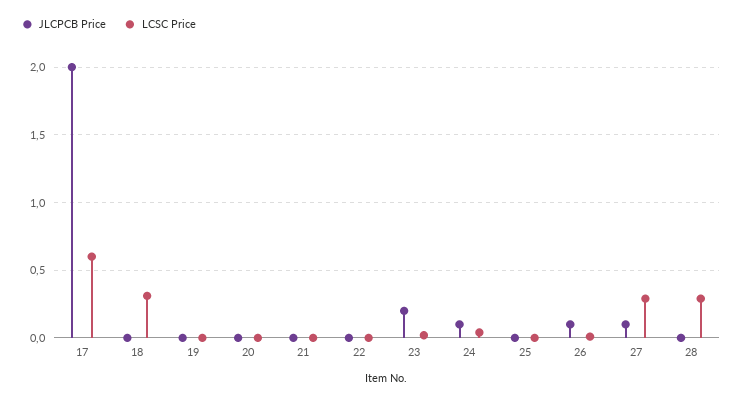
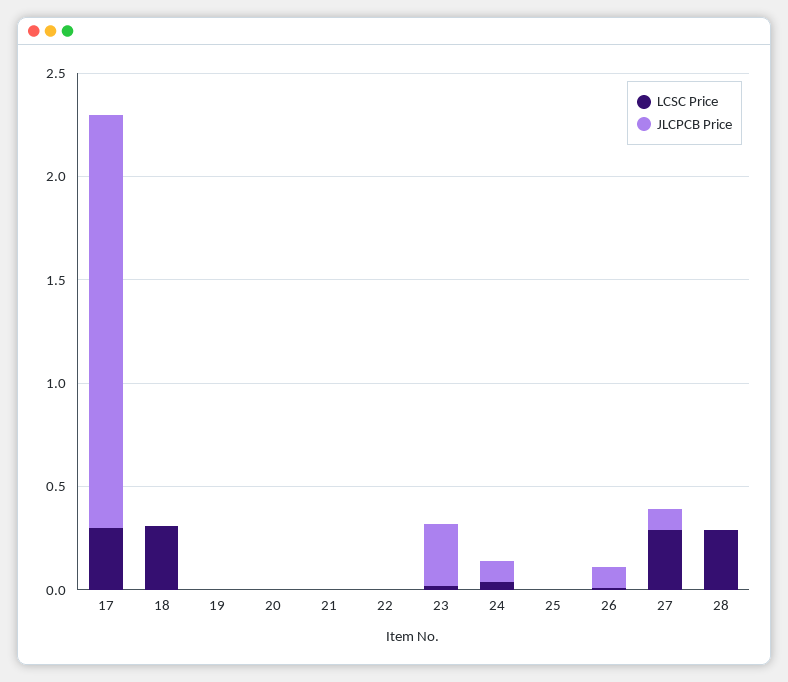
  {
    "JLCPCB Price": {
      "17": 2,
      "18": 0,
      "19": 0,
      "20": 0,
      "21": 0,
      "22": 0,
-     "23": 0.2,
+     "23": 0.3,
      "24": 0.1,
      "25": 0,
      "26": 0.1,
      "27": 0.1,
      "28": 0
    },
    "LCSC Price": {
-     "17": 0.6,
+     "17": 0.3,
      "18": 0.3,
      "19": 0,
      "20": 0,
      "21": 0,
      "22": 0,
      "23": 0,
      "24": 0.05,
      "25": 0,
      "26": 0,
      "27": 0.3,
      "28": 0.3
    }
  }

